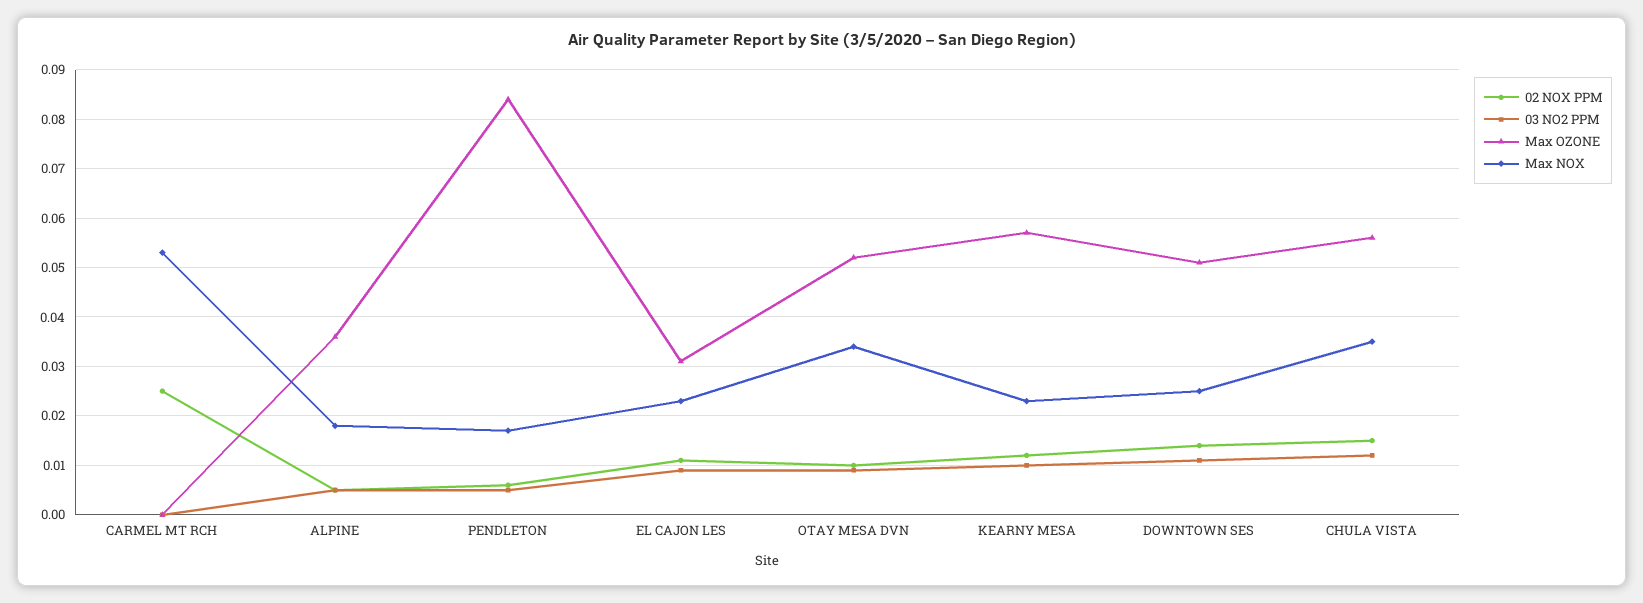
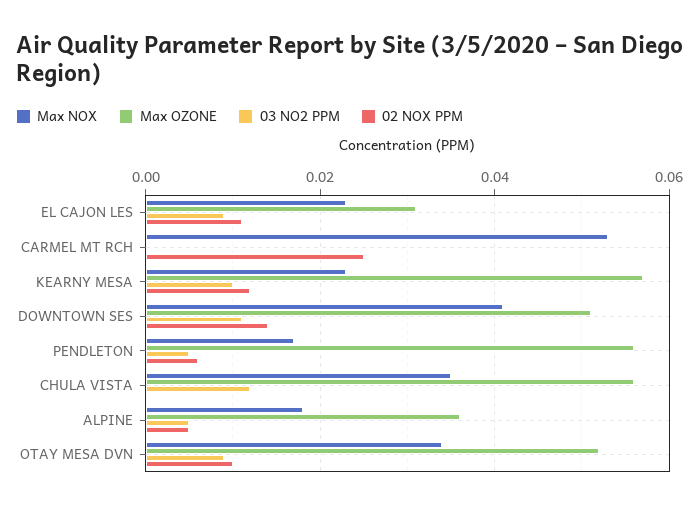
  {
    "02 NOX PPM": {
      "CARMEL MT RCH": 0.025,
      "ALPINE": 0.005,
      "PENDLETON": 0.005,
      "EL CAJON LES": 0.01,
      "OTAY MESA DVN": 0.01,
      "KEARNY MESA": 0.01,
      "DOWNTOWN SES": 0.015,
-     "CHULA VISTA": 0.015
+     "CHULA VISTA": 0
    },
    "03 NO2 PPM": {
      "CARMEL MT RCH": 0,
      "ALPINE": 0.005,
      "PENDLETON": 0.005,
      "EL CAJON LES": 0.01,
      "OTAY MESA DVN": 0.01,
      "KEARNY MESA": 0.01,
      "DOWNTOWN SES": 0.01,
      "CHULA VISTA": 0.01
    },
    "Max OZONE": {
      "CARMEL MT RCH": 0,
      "ALPINE": 0.035,
-     "PENDLETON": 0.085,
+     "PENDLETON": 0.055,
      "EL CAJON LES": 0.03,
      "OTAY MESA DVN": 0.05,
      "KEARNY MESA": 0.055,
      "DOWNTOWN SES": 0.05,
      "CHULA VISTA": 0.055
    },
    "Max NOX": {
      "CARMEL MT RCH": 0.055,
      "ALPINE": 0.02,
      "PENDLETON": 0.015,
      "EL CAJON LES": 0.025,
      "OTAY MESA DVN": 0.035,
      "KEARNY MESA": 0.025,
-     "DOWNTOWN SES": 0.025,
+     "DOWNTOWN SES": 0.04,
      "CHULA VISTA": 0.035
    }
  }

